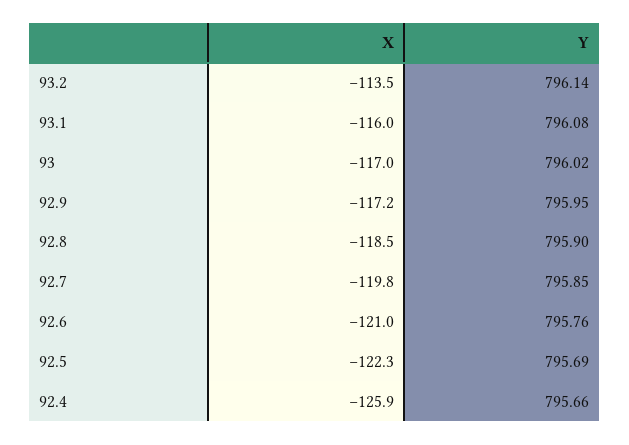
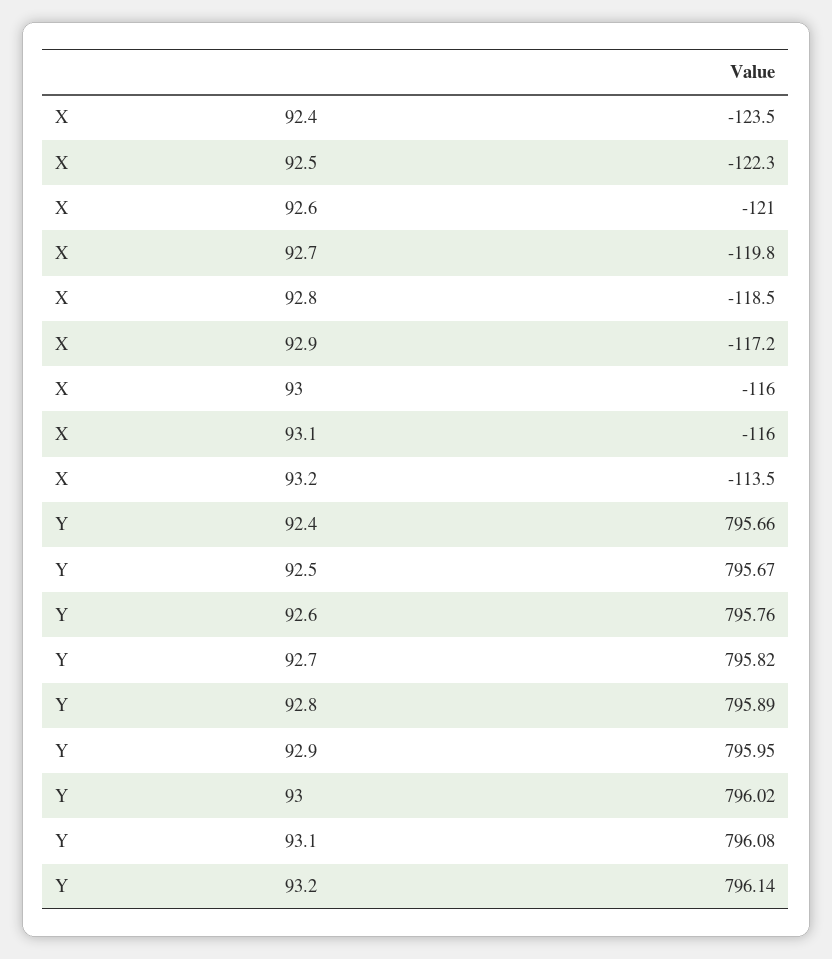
  {
    "X": {
      "93.2": -113.5,
      "93.1": -116,
-     "93": -117,
+     "93": -116,
      "92.9": -117.2,
      "92.8": -118.5,
      "92.7": -119.8,
      "92.6": -121,
      "92.5": -122.3,
-     "92.4": -125.9
+     "92.4": -123.5
    },
    "Y": {
      "93.2": 796.14,
      "93.1": 796.08,
      "93": 796.02,
      "92.9": 795.95,
-     "92.8": 795.9,
+     "92.8": 795.89,
-     "92.7": 795.85,
+     "92.7": 795.82,
      "92.6": 795.76,
-     "92.5": 795.69,
+     "92.5": 795.67,
      "92.4": 795.66
    }
  }

